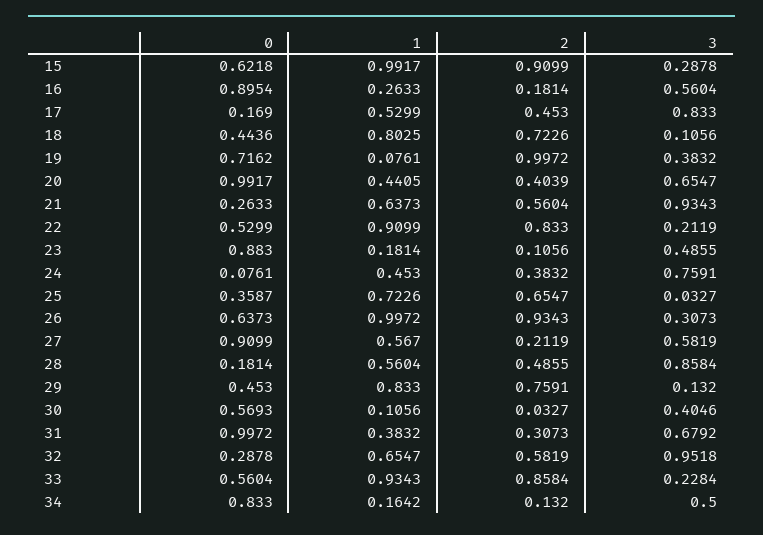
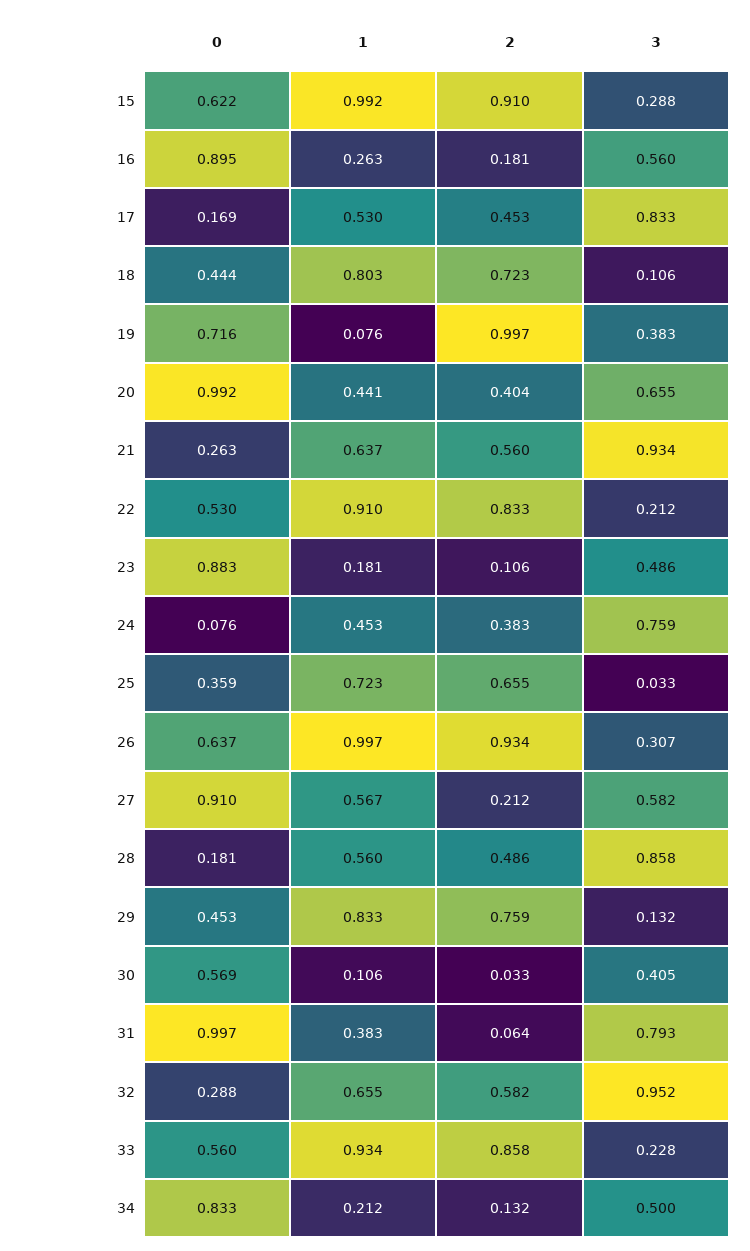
  {
    "0": {
      "15": 0.6218,
      "16": 0.8954,
      "17": 0.169,
      "18": 0.4436,
      "19": 0.7162,
      "20": 0.9917,
      "21": 0.2633,
      "22": 0.5299,
      "23": 0.883,
      "24": 0.0761,
      "25": 0.3587,
      "26": 0.6373,
      "27": 0.9099,
      "28": 0.1814,
      "29": 0.453,
      "30": 0.5693,
      "31": 0.9972,
      "32": 0.2878,
      "33": 0.5604,
      "34": 0.833
    },
    "1": {
      "15": 0.9917,
      "16": 0.2633,
      "17": 0.5299,
      "18": 0.8025,
      "19": 0.0761,
      "20": 0.4405,
      "21": 0.6373,
      "22": 0.9099,
      "23": 0.1814,
      "24": 0.453,
      "25": 0.7226,
      "26": 0.9972,
      "27": 0.567,
      "28": 0.5604,
      "29": 0.833,
      "30": 0.1056,
      "31": 0.3832,
      "32": 0.6547,
      "33": 0.9343,
-     "34": 0.1642
+     "34": 0.212
    },
    "2": {
      "15": 0.9099,
      "16": 0.1814,
      "17": 0.453,
      "18": 0.7226,
      "19": 0.9972,
      "20": 0.4039,
      "21": 0.5604,
      "22": 0.833,
      "23": 0.1056,
      "24": 0.3832,
      "25": 0.6547,
      "26": 0.9343,
      "27": 0.2119,
      "28": 0.4855,
      "29": 0.7591,
      "30": 0.0327,
-     "31": 0.3073,
+     "31": 0.064,
      "32": 0.5819,
      "33": 0.8584,
      "34": 0.132
    },
    "3": {
      "15": 0.2878,
      "16": 0.5604,
      "17": 0.833,
      "18": 0.1056,
      "19": 0.3832,
      "20": 0.6547,
      "21": 0.9343,
      "22": 0.2119,
      "23": 0.4855,
      "24": 0.7591,
      "25": 0.0327,
      "26": 0.3073,
      "27": 0.5819,
      "28": 0.8584,
      "29": 0.132,
      "30": 0.4046,
-     "31": 0.6792,
+     "31": 0.793,
      "32": 0.9518,
      "33": 0.2284,
      "34": 0.5
    }
  }

